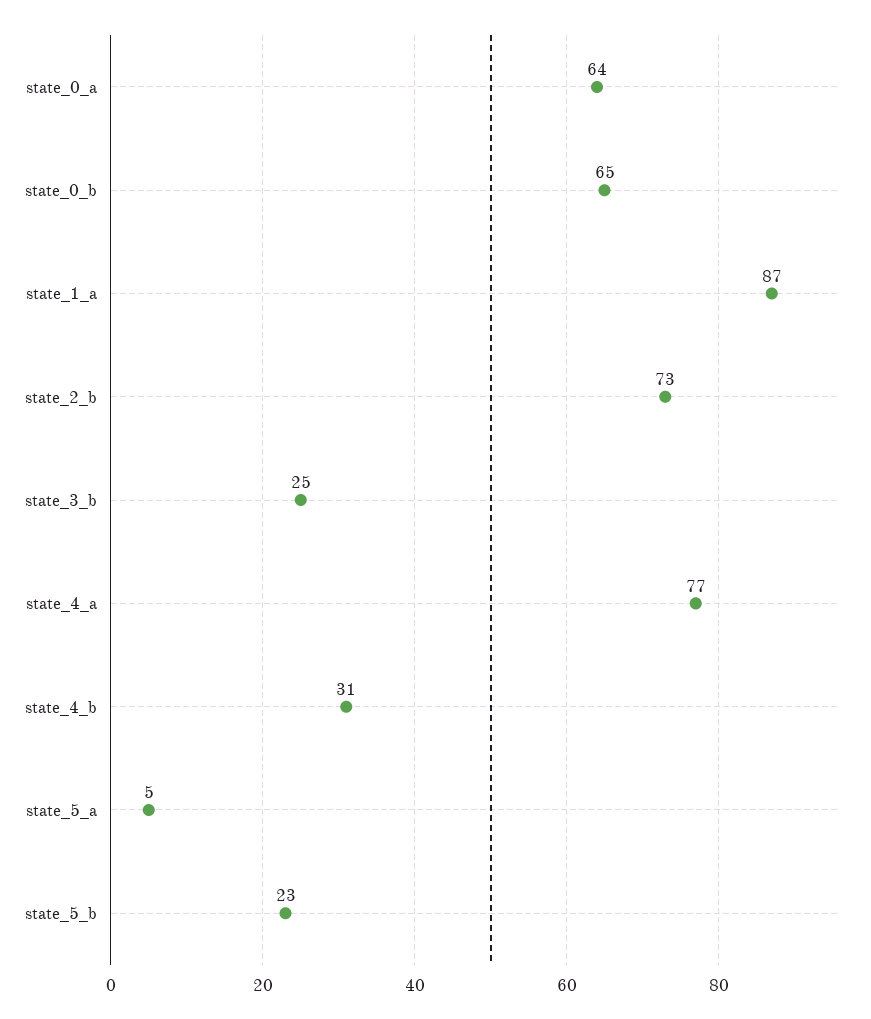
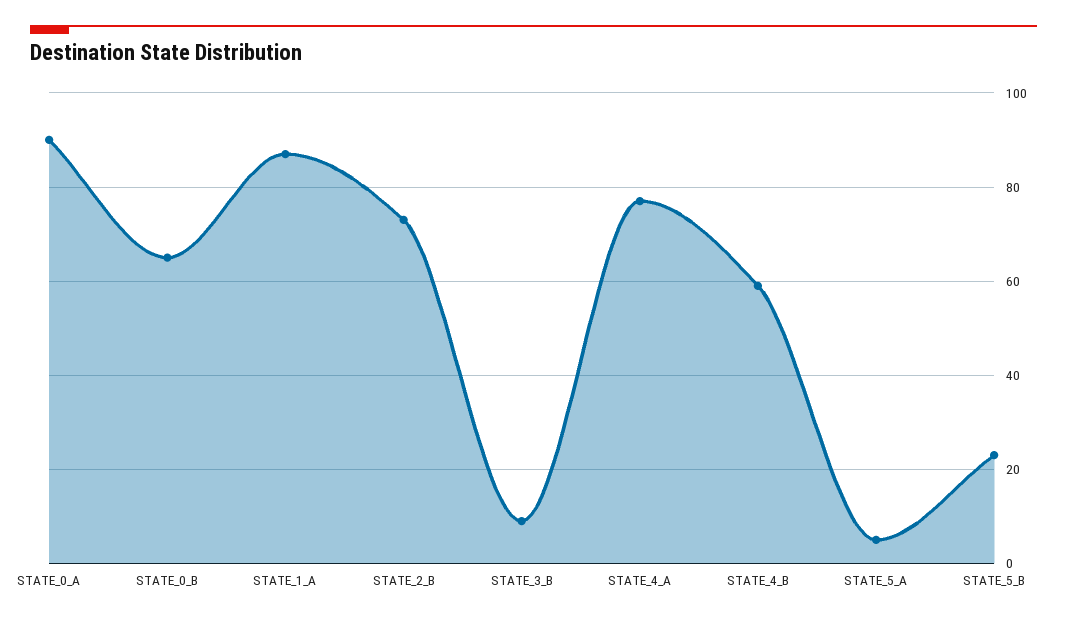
  {
-   "state_0_a": 64,
+   "state_0_a": 90,
    "state_0_b": 65,
    "state_1_a": 87,
    "state_2_b": 73,
-   "state_3_b": 25,
+   "state_3_b": 10,
    "state_4_a": 77,
-   "state_4_b": 31,
+   "state_4_b": 60,
    "state_5_a": 5,
    "state_5_b": 23
  }

